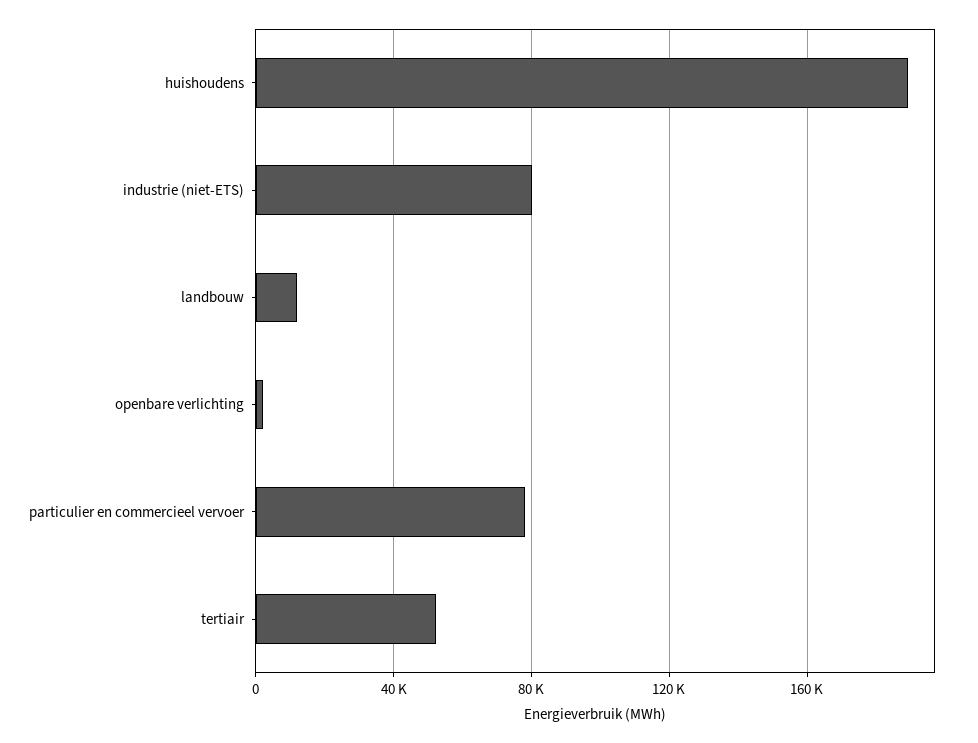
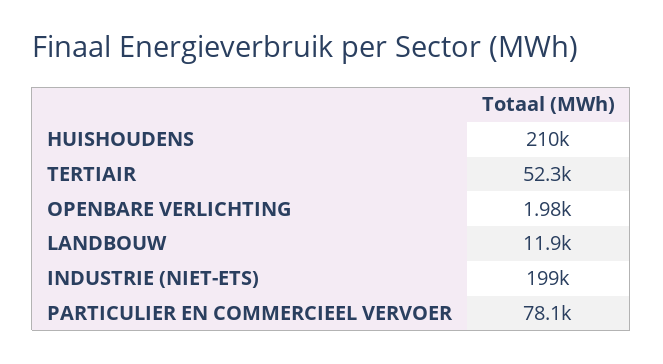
  {
-   "huishoudens": 190000,
+   "huishoudens": 210000,
-   "industrie (niet-ETS)": 80000,
+   "industrie (niet-ETS)": 199000,
    "landbouw": 11900,
    "openbare verlichting": 1980,
    "particulier en commercieel vervoer": 78100,
    "tertiair": 52300
  }

